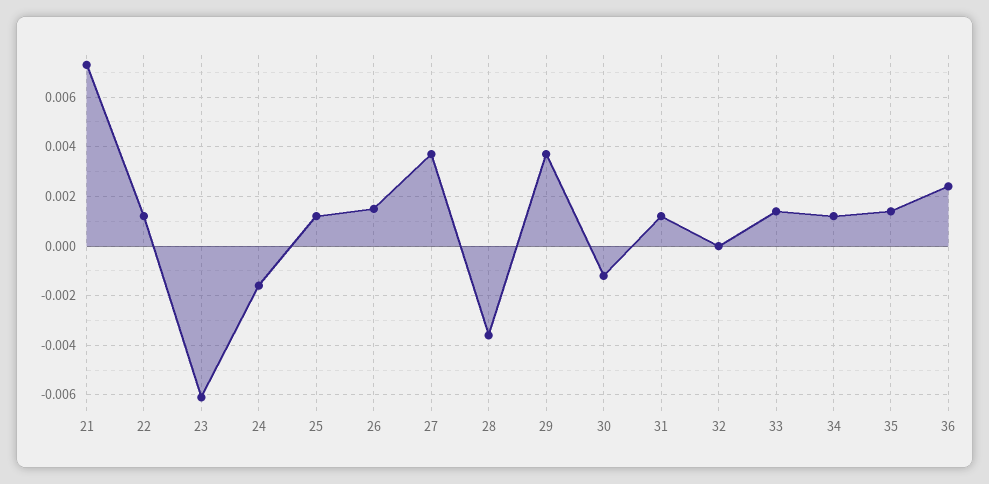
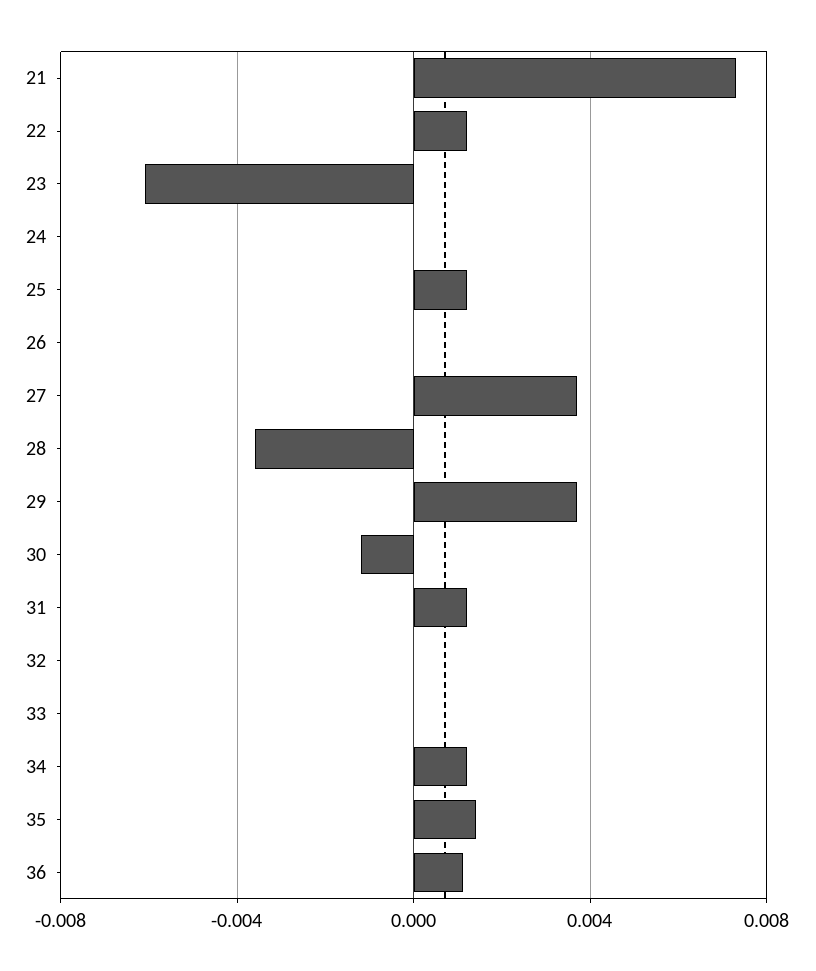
  {
    "21": 0.0075,
    "22": 0.001,
    "23": -0.006,
-   "24": -0.0015,
+   "24": 0,
    "25": 0.001,
-   "26": 0.0015,
+   "26": 0,
    "27": 0.0035,
    "28": -0.0035,
    "29": 0.0035,
    "30": -0.001,
    "31": 0.001,
    "32": 0,
-   "33": 0.0015,
+   "33": 0,
    "34": 0.001,
    "35": 0.0015,
-   "36": 0.0025
+   "36": 0.001
  }

